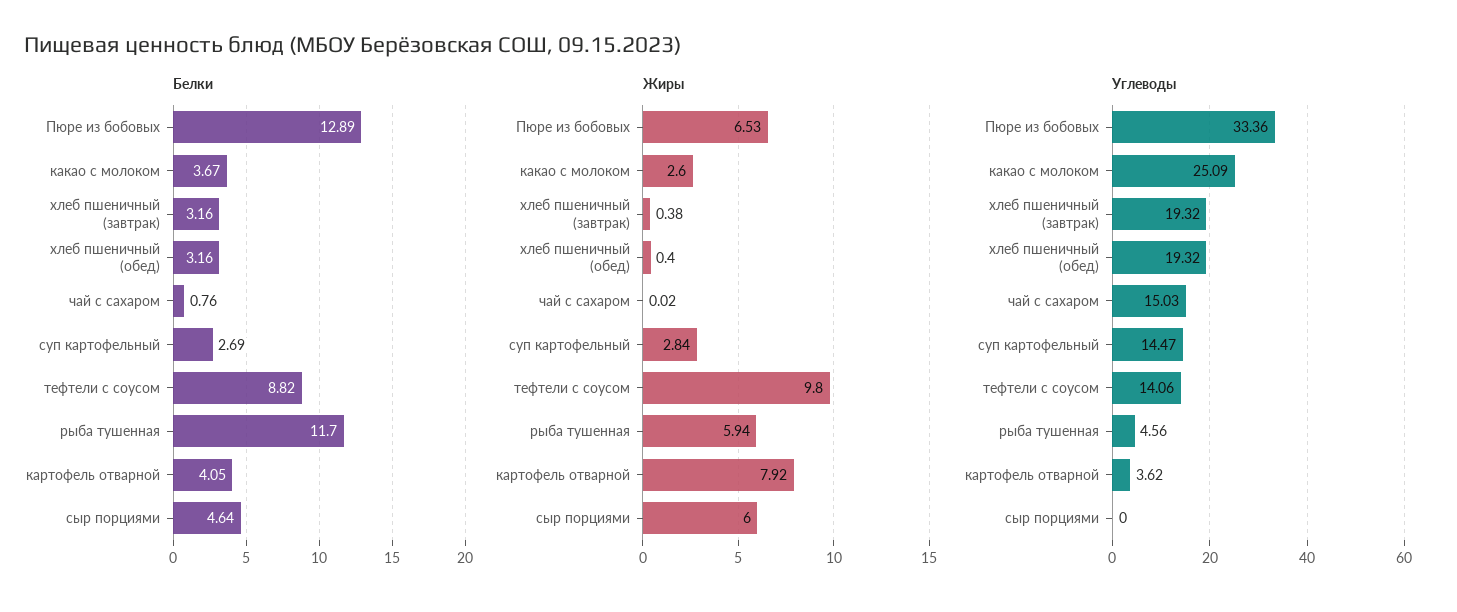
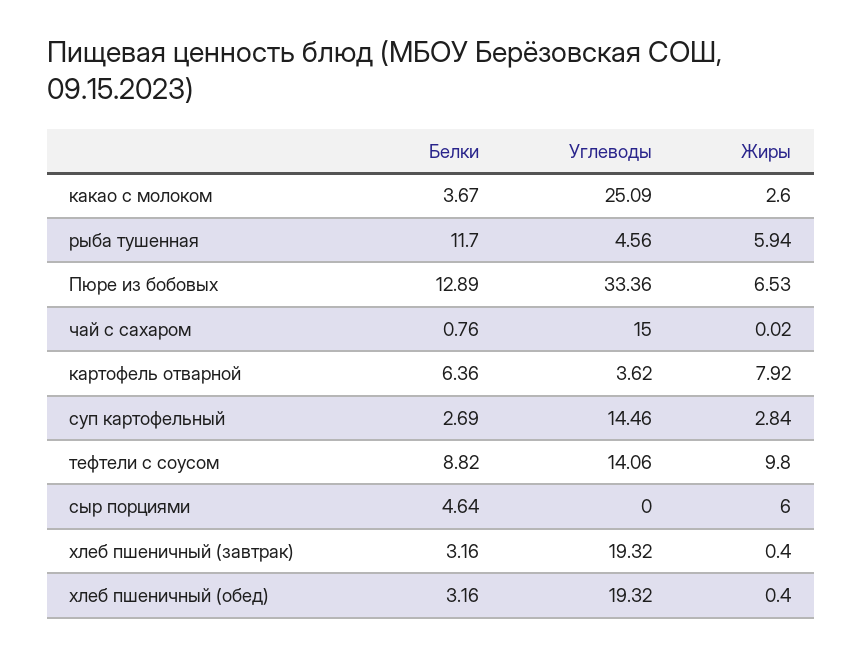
  {
    "Белки": {
      "Пюре из бобовых": 12.89,
      "какао с молоком": 3.67,
      "хлеб пшеничный (завтрак)": 3.16,
      "хлеб пшеничный (обед)": 3.16,
      "чай с сахаром": 0.76,
      "суп картофельный": 2.69,
      "тефтели с соусом": 8.82,
      "рыба тушенная": 11.7,
-     "картофель отварной": 4.05,
+     "картофель отварной": 6.36,
      "сыр порциями": 4.64
    },
    "Жиры": {
      "Пюре из бобовых": 6.53,
      "какао с молоком": 2.6,
-     "хлеб пшеничный (завтрак)": 0.38,
+     "хлеб пшеничный (завтрак)": 0.4,
      "хлеб пшеничный (обед)": 0.4,
      "чай с сахаром": 0.02,
      "суп картофельный": 2.84,
      "тефтели с соусом": 9.8,
      "рыба тушенная": 5.94,
      "картофель отварной": 7.92,
      "сыр порциями": 6
    },
    "Углеводы": {
      "Пюре из бобовых": 33.36,
      "какао с молоком": 25.09,
      "хлеб пшеничный (завтрак)": 19.32,
      "хлеб пшеничный (обед)": 19.32,
-     "чай с сахаром": 15.03,
+     "чай с сахаром": 15,
-     "суп картофельный": 14.47,
+     "суп картофельный": 14.46,
      "тефтели с соусом": 14.06,
      "рыба тушенная": 4.56,
      "картофель отварной": 3.62,
      "сыр порциями": 0
    }
  }

